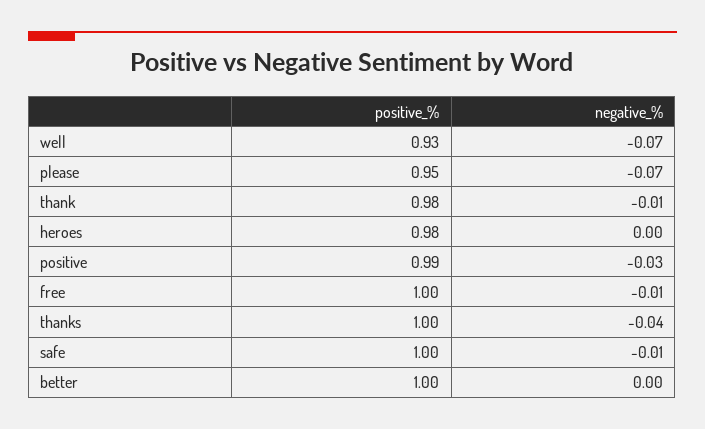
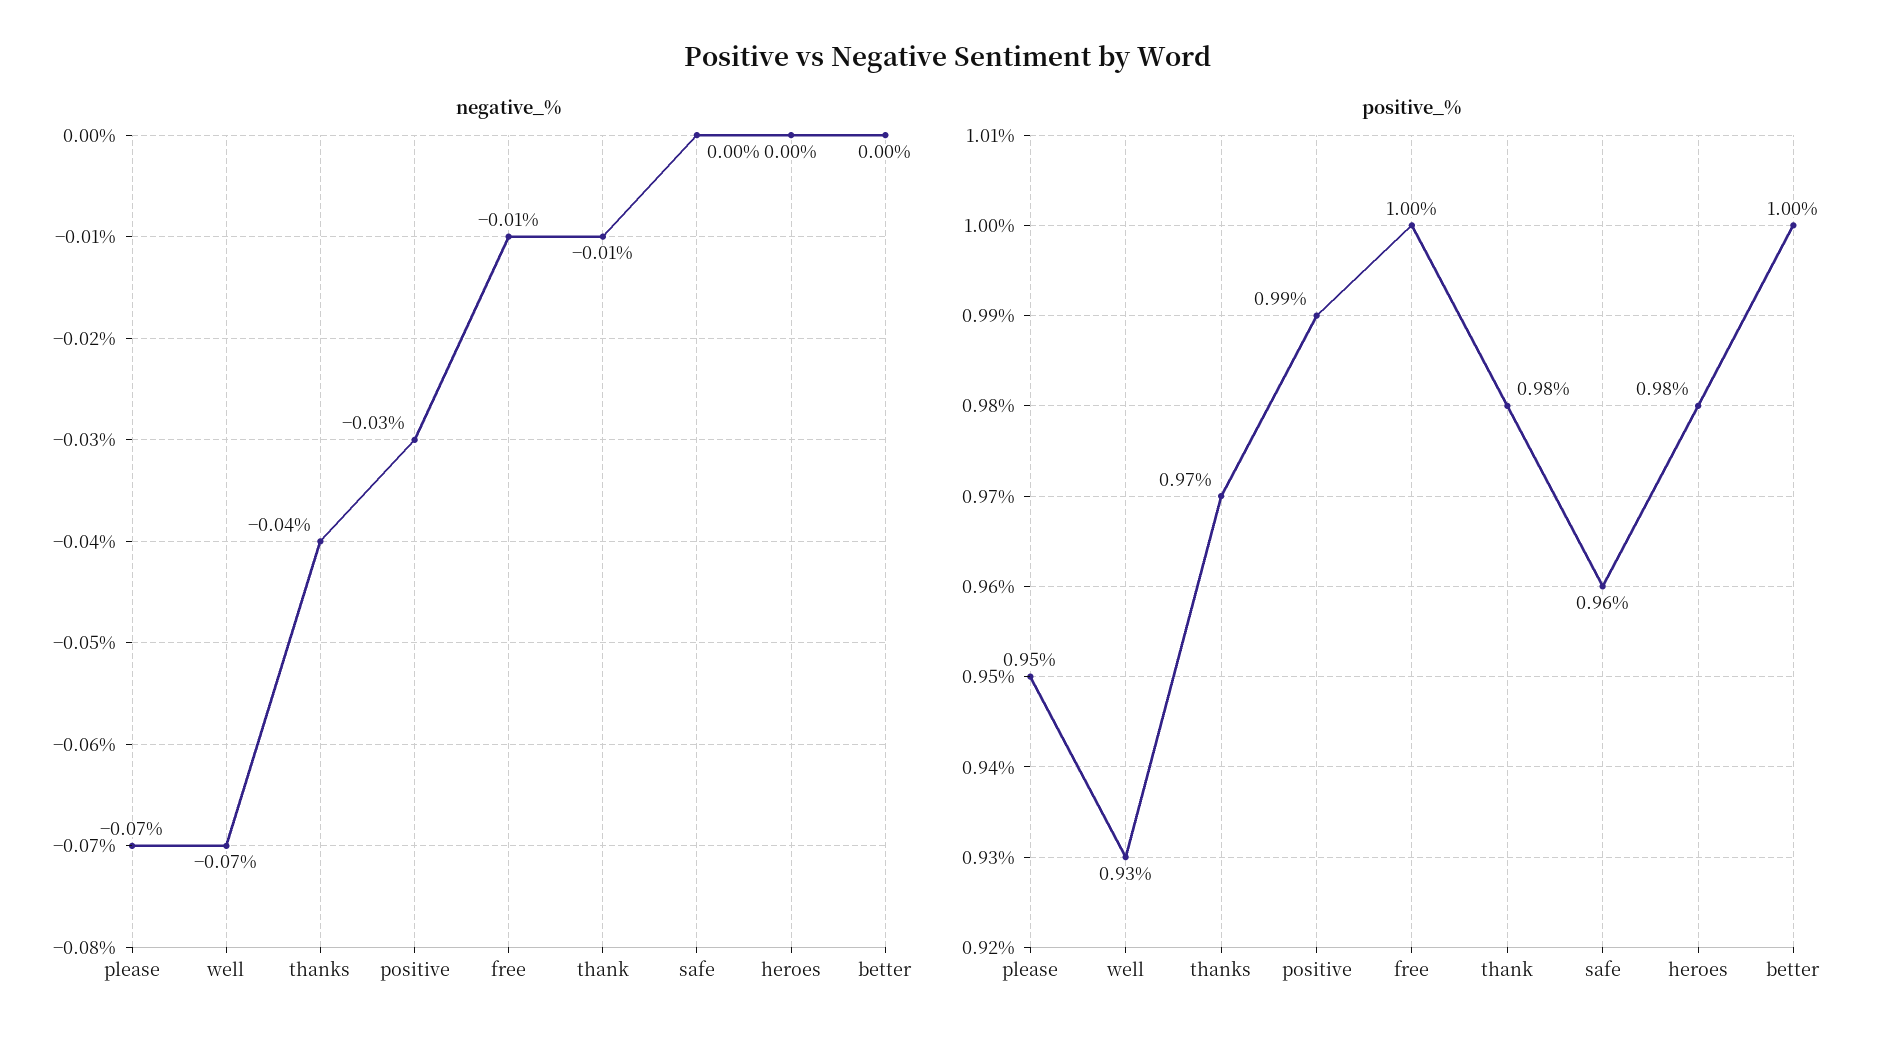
  {
    "positive_%": {
      "well": 0.93,
      "please": 0.95,
      "thank": 0.98,
      "heroes": 0.98,
      "positive": 0.99,
      "free": 1,
-     "thanks": 1,
+     "thanks": 0.97,
-     "safe": 1,
+     "safe": 0.96,
      "better": 1
    },
    "negative_%": {
      "well": -0.07,
      "please": -0.07,
      "thank": -0.01,
      "heroes": 0,
      "positive": -0.03,
      "free": -0.01,
      "thanks": -0.04,
-     "safe": -0.01,
+     "safe": 0,
      "better": 0
    }
  }

